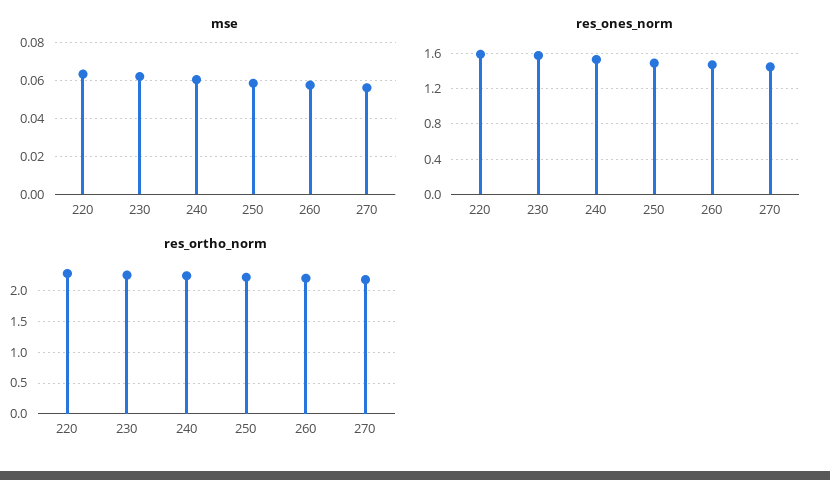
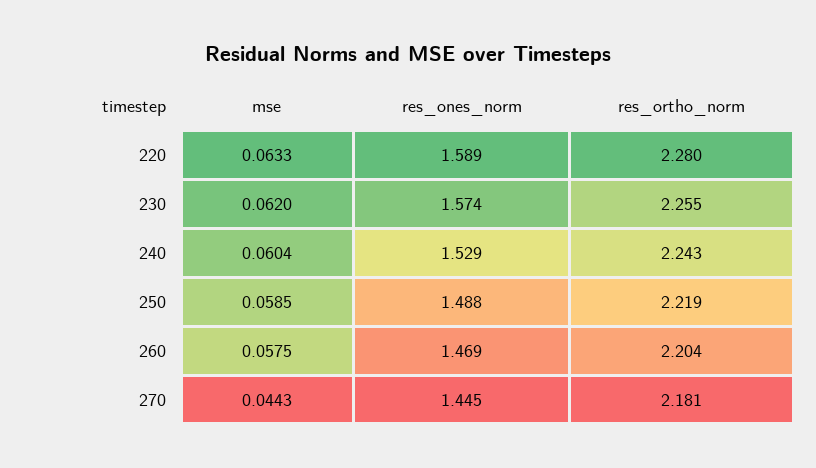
  {
    "mse": {
      "220": 0.0633,
      "230": 0.062,
      "240": 0.0604,
      "250": 0.0585,
      "260": 0.0575,
-     "270": 0.055
+     "270": 0.0443
    },
    "res_ones_norm": {
      "220": 1.589,
      "230": 1.574,
      "240": 1.529,
      "250": 1.488,
      "260": 1.469,
      "270": 1.445
    },
    "res_ortho_norm": {
      "220": 2.28,
      "230": 2.255,
      "240": 2.243,
      "250": 2.219,
      "260": 2.204,
      "270": 2.181
    }
  }

